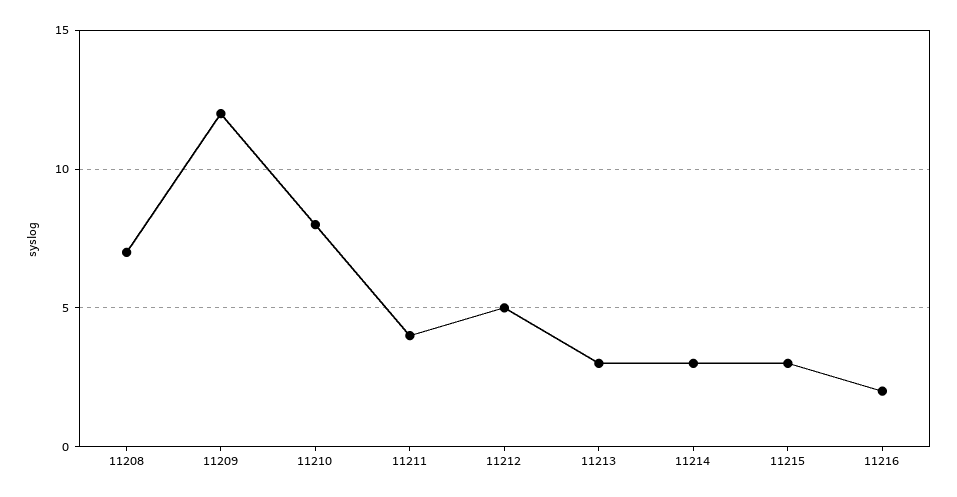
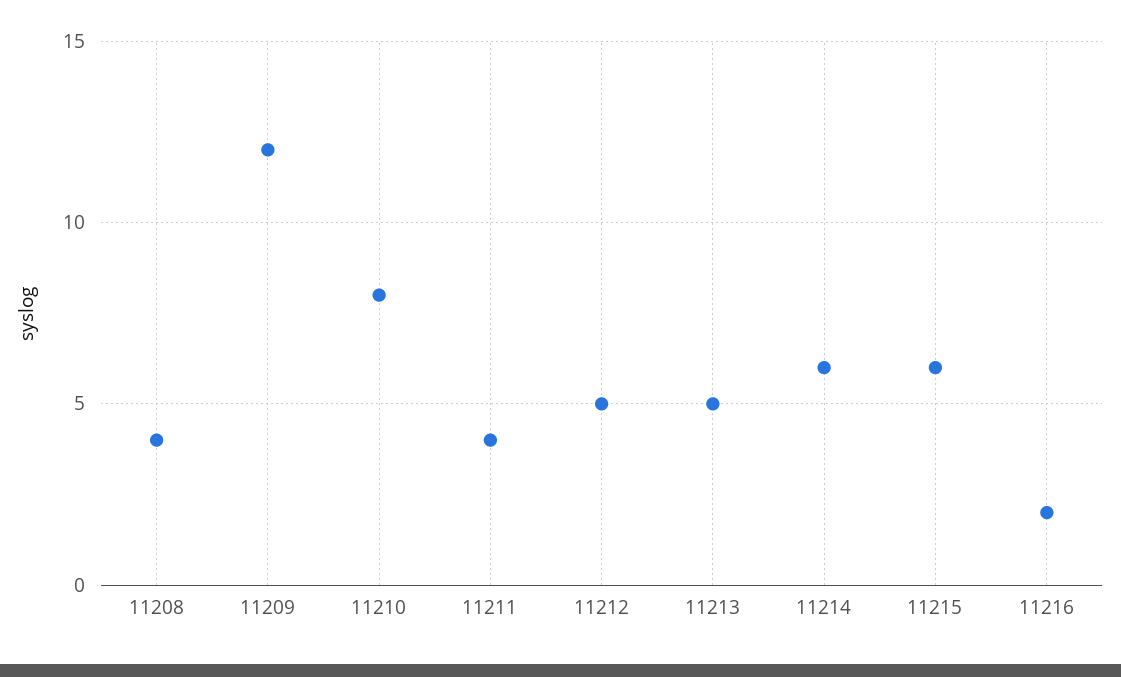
  {
-   "11208": 7,
+   "11208": 4,
    "11209": 12,
    "11210": 8,
    "11211": 4,
    "11212": 5,
-   "11213": 3,
+   "11213": 5,
-   "11214": 3,
+   "11214": 6,
-   "11215": 3,
+   "11215": 6,
    "11216": 2
  }

